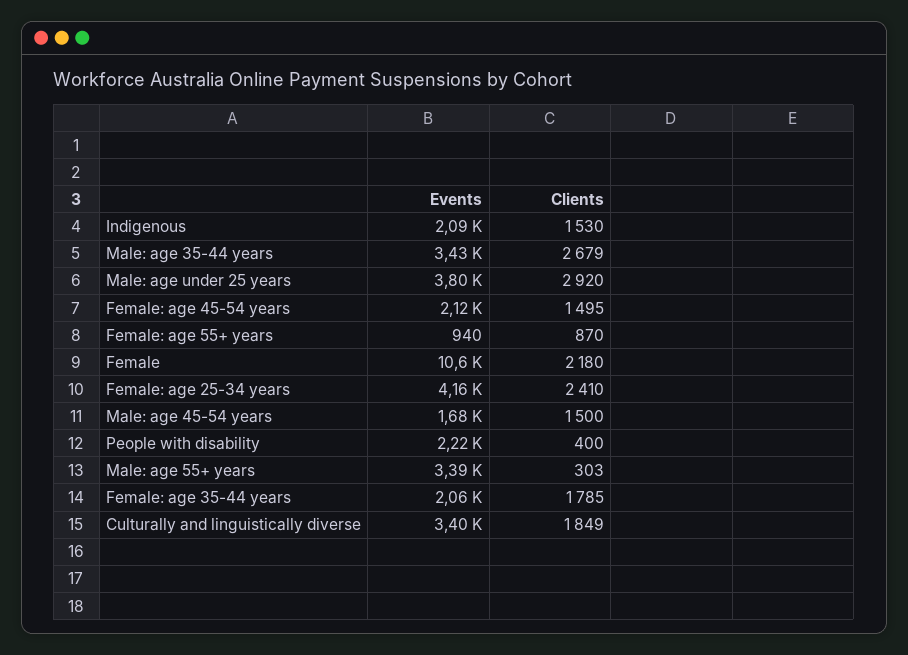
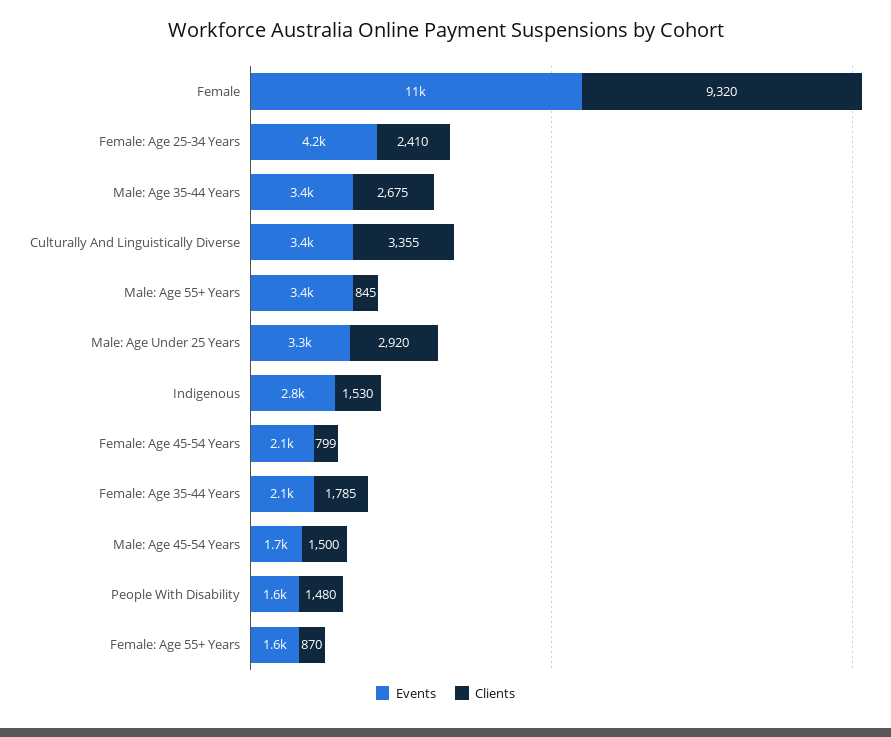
  {
    "Events": {
-     "Indigenous": 2090,
+     "Indigenous": 2800,
      "Male: age 35-44 years": 3430,
-     "Male: age under 25 years": 3800,
+     "Male: age under 25 years": 3300,
      "Female: age 45-54 years": 2120,
-     "Female: age 55+ years": 940,
+     "Female: age 55+ years": 1600,
      "Female": 10600,
      "Female: age 25-34 years": 4160,
      "Male: age 45-54 years": 1680,
-     "People with disability": 2220,
+     "People with disability": 1600,
      "Male: age 55+ years": 3390,
      "Female: age 35-44 years": 2060,
      "Culturally and linguistically diverse": 3400
    },
    "Clients": {
      "Indigenous": 1530,
-     "Male: age 35-44 years": 2679,
+     "Male: age 35-44 years": 2675,
      "Male: age under 25 years": 2920,
-     "Female: age 45-54 years": 1495,
+     "Female: age 45-54 years": 799,
      "Female: age 55+ years": 870,
-     "Female": 2180,
+     "Female": 9320,
      "Female: age 25-34 years": 2410,
      "Male: age 45-54 years": 1500,
-     "People with disability": 400,
+     "People with disability": 1480,
-     "Male: age 55+ years": 303,
+     "Male: age 55+ years": 845,
      "Female: age 35-44 years": 1785,
-     "Culturally and linguistically diverse": 1849
+     "Culturally and linguistically diverse": 3355
    }
  }

